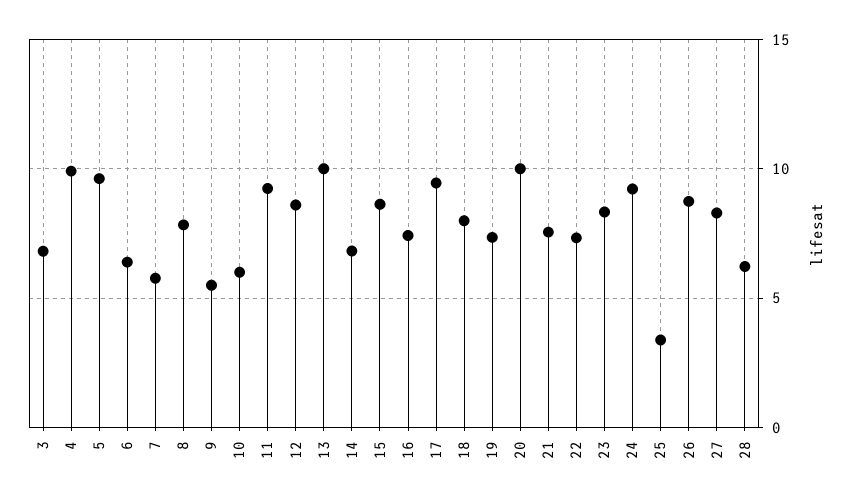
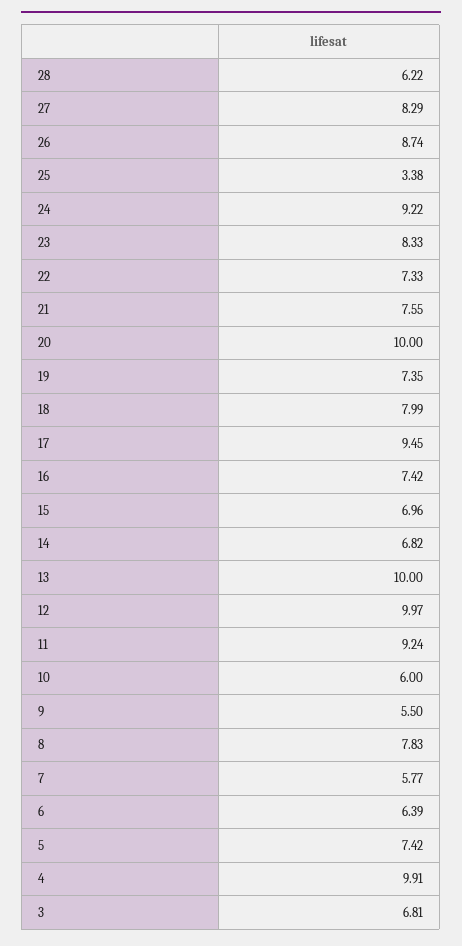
  {
    "3": 6.81,
    "4": 9.91,
-   "5": 9.5,
+   "5": 7.42,
    "6": 6.39,
    "7": 5.77,
    "8": 7.83,
    "9": 5.5,
    "10": 6,
    "11": 9.24,
-   "12": 8.5,
+   "12": 9.97,
    "13": 10,
    "14": 6.82,
-   "15": 8.5,
+   "15": 6.96,
    "16": 7.42,
    "17": 9.45,
    "18": 7.99,
    "19": 7.35,
    "20": 10,
    "21": 7.55,
    "22": 7.33,
    "23": 8.33,
    "24": 9.22,
    "25": 3.38,
    "26": 8.74,
    "27": 8.29,
    "28": 6.22
  }

